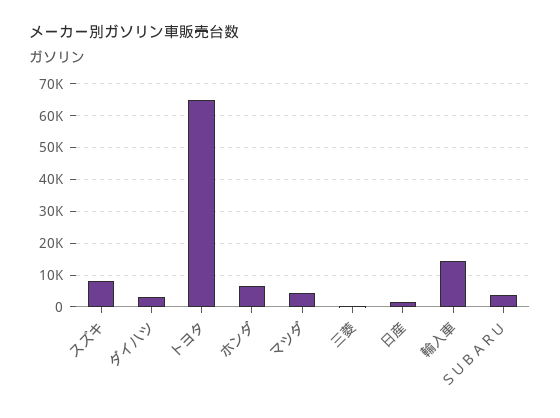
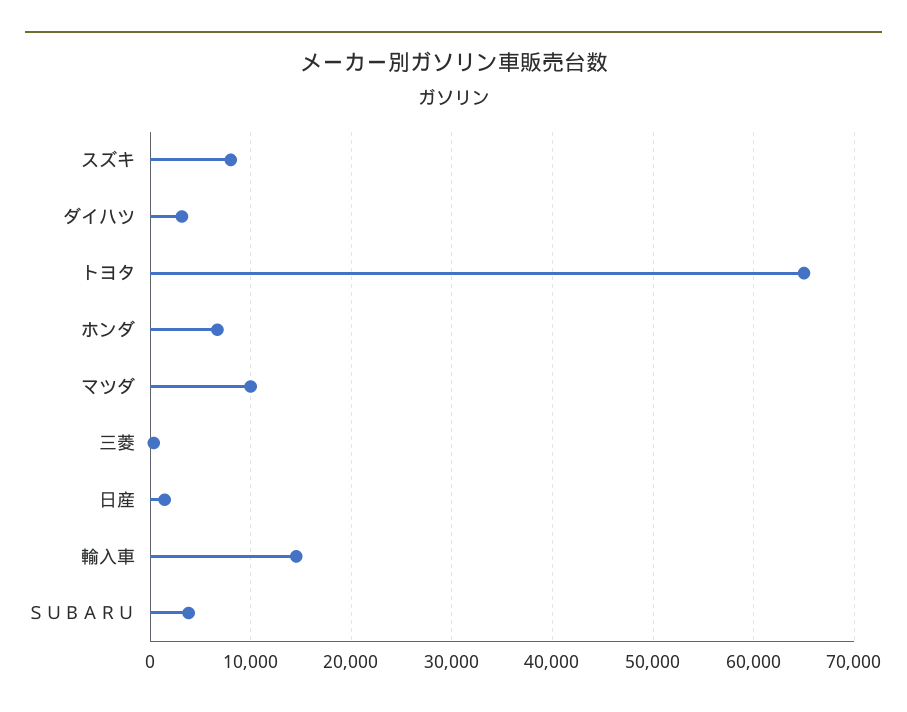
  {
    "スズキ": 8000,
    "ダイハツ": 3000,
    "トヨタ": 65000,
    "ホンダ": 7000,
-   "マツダ": 4000,
+   "マツダ": 10000,
    "三菱": 0,
    "日産": 1000,
    "輸入車": 15000,
    "ＳＵＢＡＲＵ": 4000
  }

